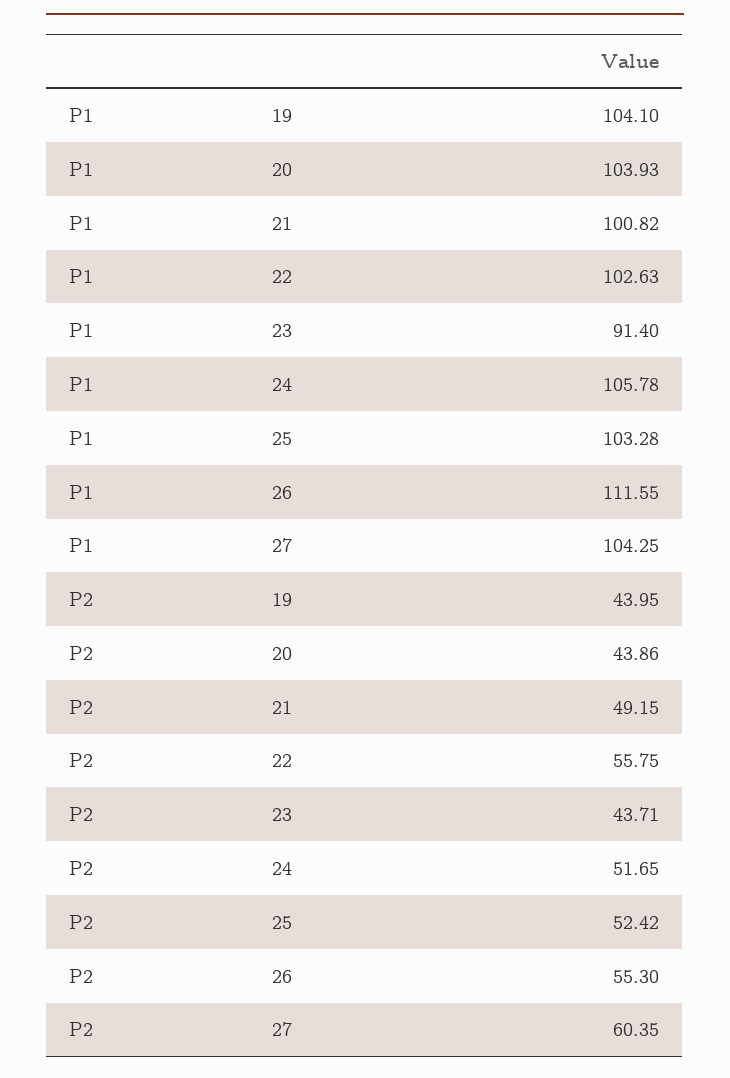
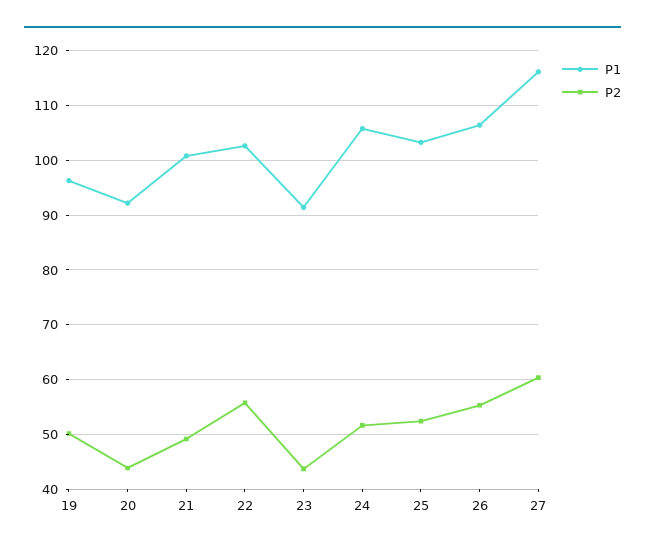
  {
    "P1": {
-     "19": 104.1,
+     "19": 96,
-     "20": 103.93,
+     "20": 92,
      "21": 100.82,
      "22": 102.63,
      "23": 91.4,
      "24": 105.78,
      "25": 103.28,
-     "26": 111.55,
+     "26": 106,
-     "27": 104.25
+     "27": 116
    },
    "P2": {
-     "19": 43.95,
+     "19": 50,
      "20": 43.86,
      "21": 49.15,
      "22": 55.75,
      "23": 43.71,
      "24": 51.65,
      "25": 52.42,
      "26": 55.3,
      "27": 60.35
    }
  }

